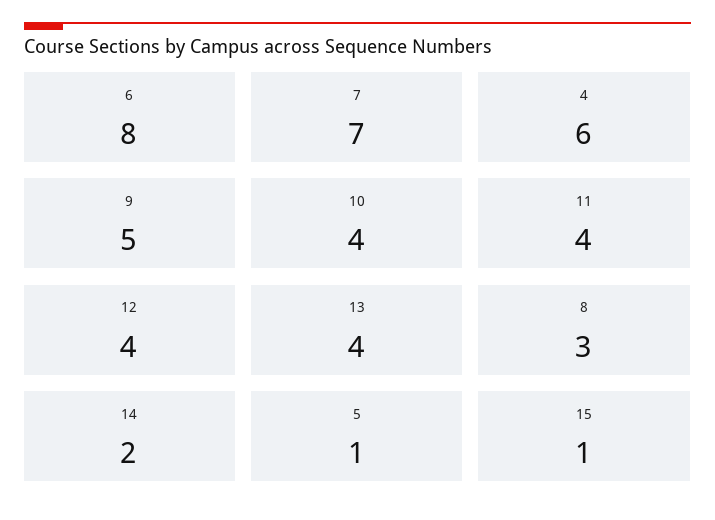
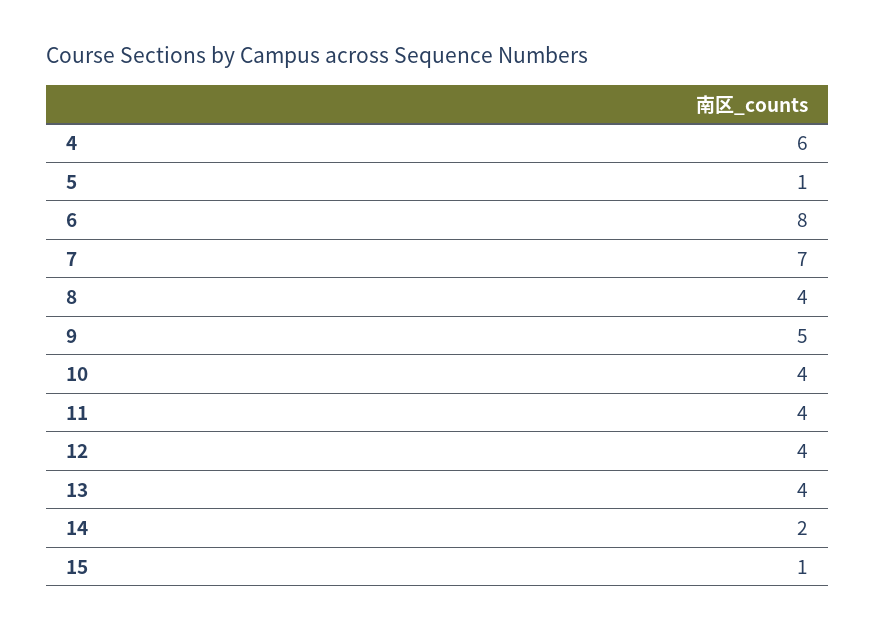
  {
    "6": 8,
    "7": 7,
    "4": 6,
    "9": 5,
    "10": 4,
    "11": 4,
    "12": 4,
    "13": 4,
-   "8": 3,
+   "8": 4,
    "14": 2,
    "5": 1,
    "15": 1
  }

